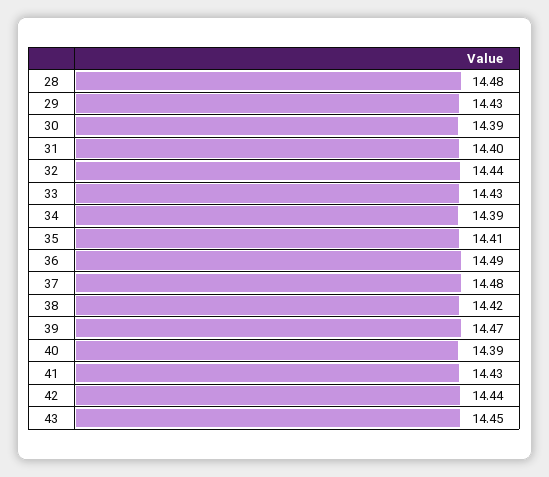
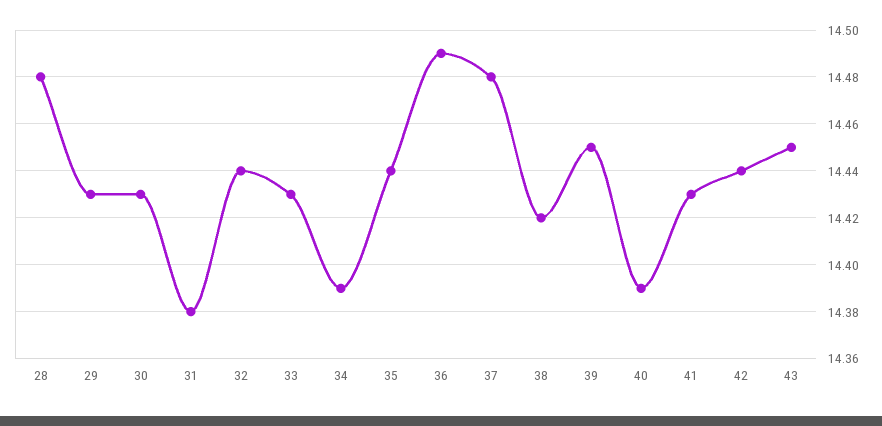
  {
    "28": 14.48,
    "29": 14.43,
-   "30": 14.39,
+   "30": 14.43,
-   "31": 14.4,
+   "31": 14.38,
    "32": 14.44,
    "33": 14.43,
    "34": 14.39,
-   "35": 14.41,
+   "35": 14.44,
    "36": 14.49,
    "37": 14.48,
    "38": 14.42,
-   "39": 14.47,
+   "39": 14.45,
    "40": 14.39,
    "41": 14.43,
    "42": 14.44,
    "43": 14.45
  }

